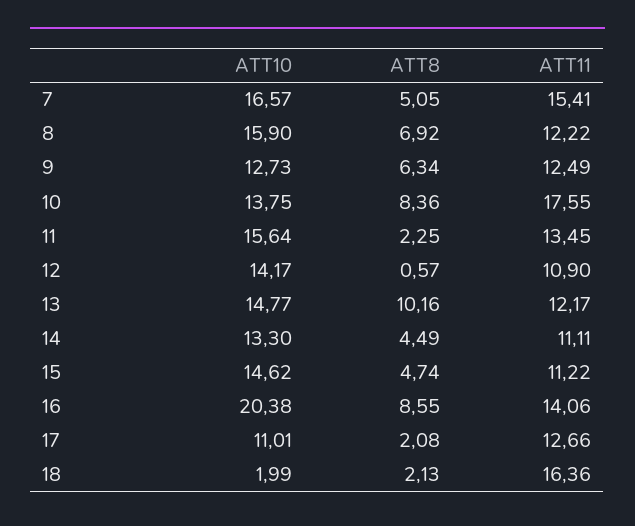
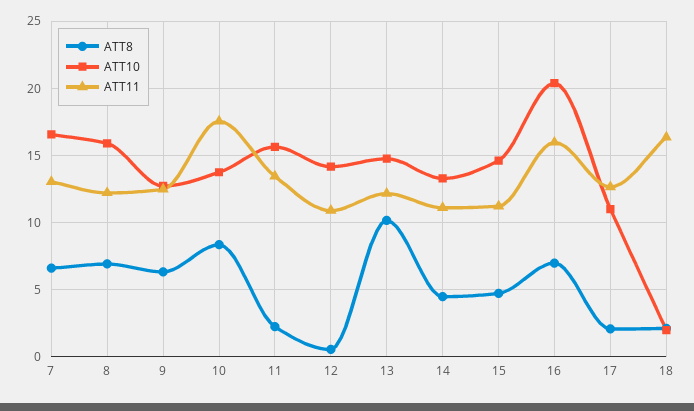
  {
    "ATT10": {
      "7": 16.57,
      "8": 15.9,
      "9": 12.73,
      "10": 13.75,
      "11": 15.64,
      "12": 14.17,
      "13": 14.77,
      "14": 13.3,
      "15": 14.62,
      "16": 20.38,
      "17": 11.01,
      "18": 1.99
    },
    "ATT8": {
-     "7": 5.05,
+     "7": 6.5,
      "8": 6.92,
      "9": 6.34,
      "10": 8.36,
      "11": 2.25,
      "12": 0.57,
      "13": 10.16,
      "14": 4.49,
      "15": 4.74,
-     "16": 8.55,
+     "16": 7,
      "17": 2.08,
      "18": 2.13
    },
    "ATT11": {
-     "7": 15.41,
+     "7": 13,
      "8": 12.22,
      "9": 12.49,
      "10": 17.55,
      "11": 13.45,
      "12": 10.9,
      "13": 12.17,
      "14": 11.11,
      "15": 11.22,
-     "16": 14.06,
+     "16": 16,
      "17": 12.66,
      "18": 16.36
    }
  }

